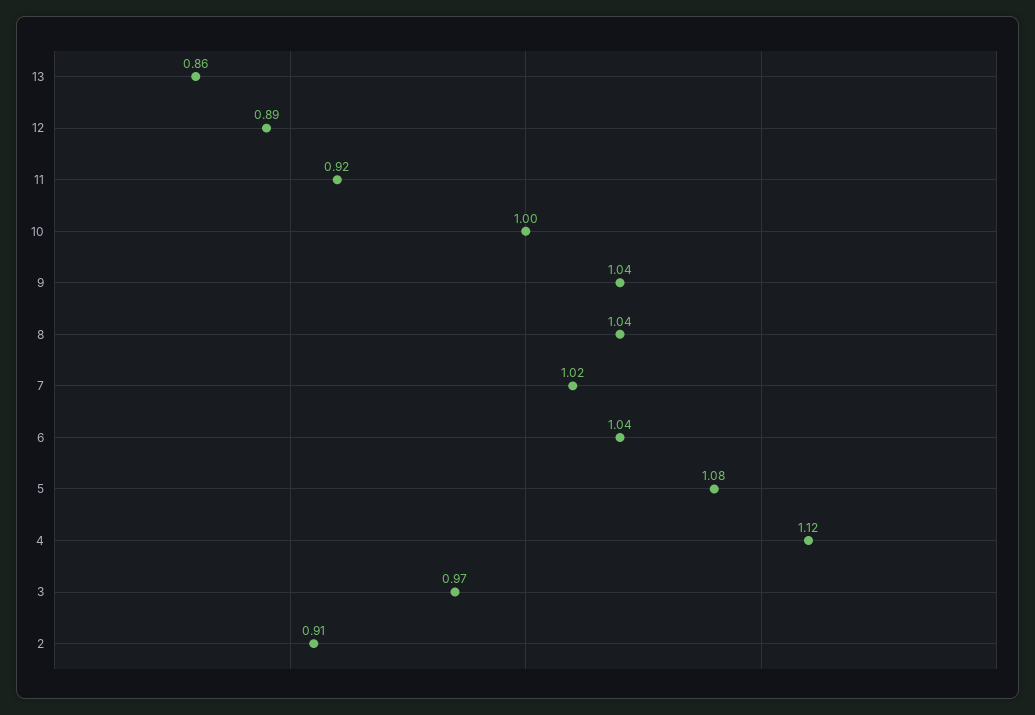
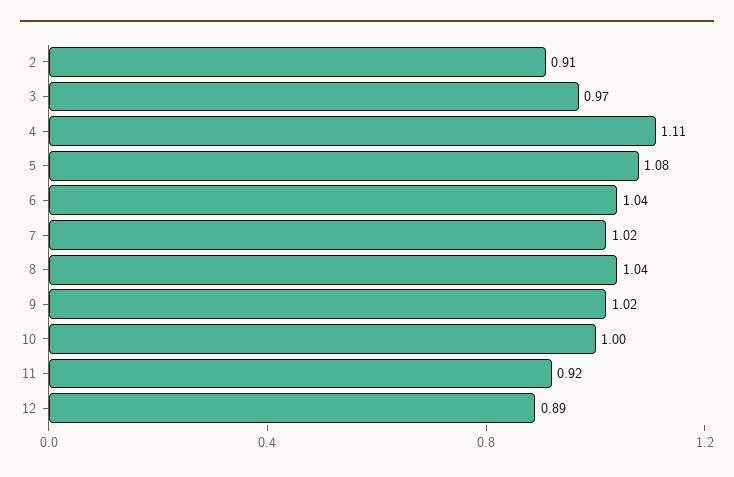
  {
-   "13": 0.86,
    "12": 0.89,
    "11": 0.92,
    "10": 1,
-   "9": 1.04,
+   "9": 1.02,
    "8": 1.04,
    "7": 1.02,
    "6": 1.04,
    "5": 1.08,
-   "4": 1.12,
+   "4": 1.11,
    "3": 0.97,
    "2": 0.91
  }

